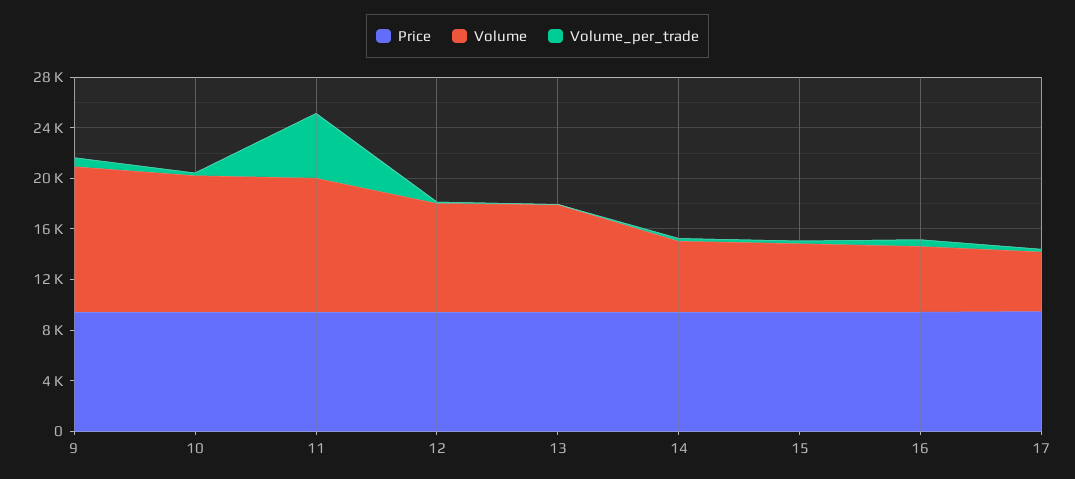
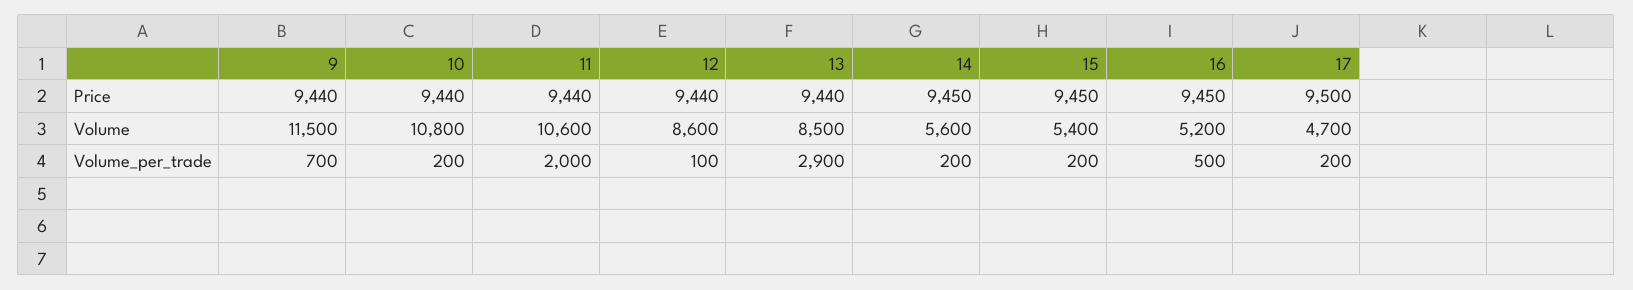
  {
    "Price": {
      "9": 9440,
      "10": 9440,
      "11": 9440,
      "12": 9440,
      "13": 9440,
      "14": 9450,
      "15": 9450,
      "16": 9450,
      "17": 9500
    },
    "Volume": {
      "9": 11500,
      "10": 10800,
      "11": 10600,
      "12": 8600,
      "13": 8500,
      "14": 5600,
      "15": 5400,
      "16": 5200,
      "17": 4700
    },
    "Volume_per_trade": {
      "9": 700,
      "10": 200,
-     "11": 5000,
+     "11": 2000,
      "12": 100,
-     "13": 0,
+     "13": 2900,
      "14": 200,
      "15": 200,
      "16": 500,
      "17": 200
    }
  }

